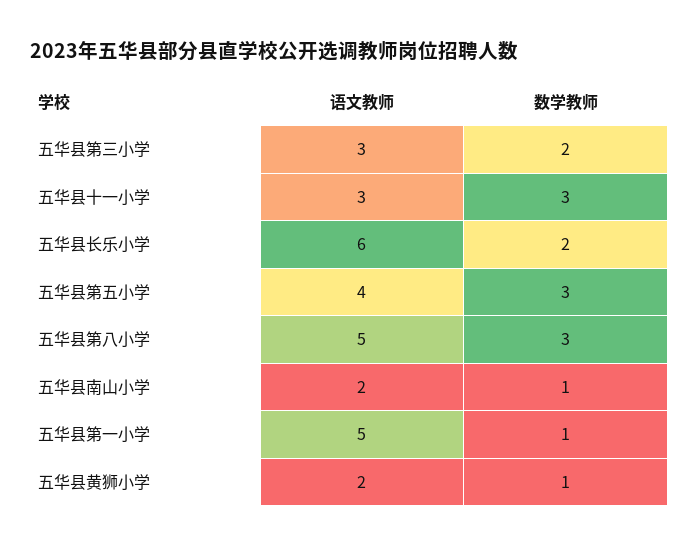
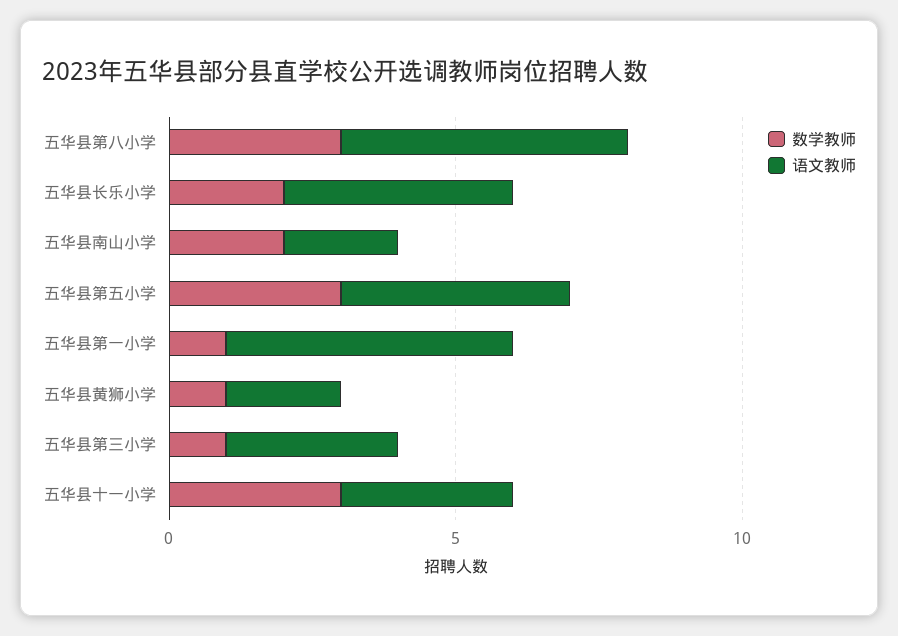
  {
    "语文教师": {
      "五华县第三小学": 3,
      "五华县十一小学": 3,
-     "五华县长乐小学": 6,
+     "五华县长乐小学": 4,
      "五华县第五小学": 4,
      "五华县第八小学": 5,
      "五华县南山小学": 2,
      "五华县第一小学": 5,
      "五华县黄狮小学": 2
    },
    "数学教师": {
-     "五华县第三小学": 2,
+     "五华县第三小学": 1,
      "五华县十一小学": 3,
      "五华县长乐小学": 2,
      "五华县第五小学": 3,
      "五华县第八小学": 3,
-     "五华县南山小学": 1,
+     "五华县南山小学": 2,
      "五华县第一小学": 1,
      "五华县黄狮小学": 1
    }
  }

